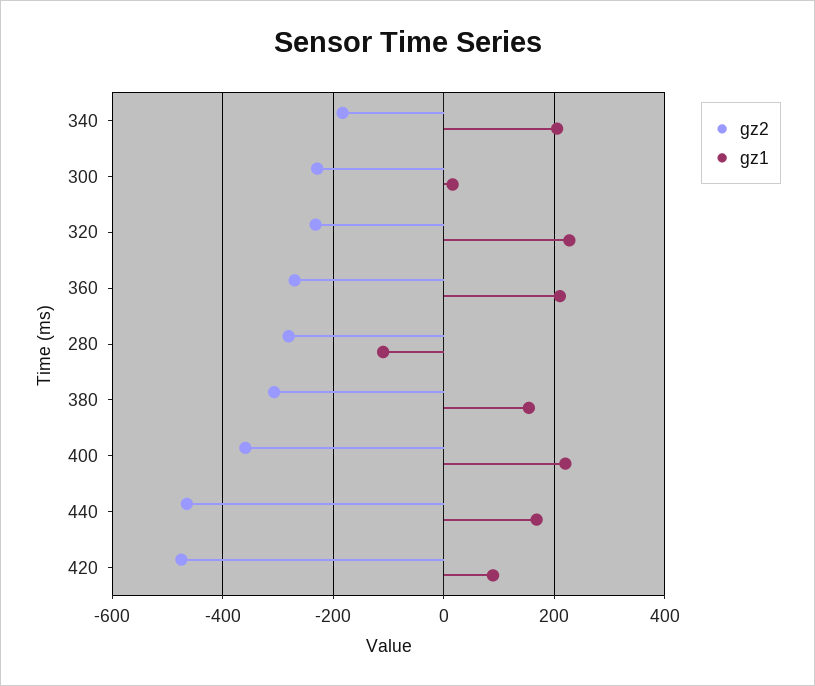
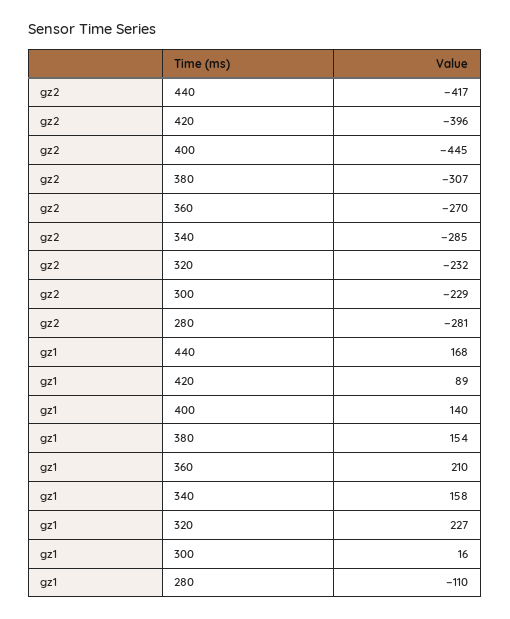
  {
    "gz2": {
-     "340": -180,
+     "340": -285,
      "300": -229,
      "320": -232,
      "360": -270,
      "280": -281,
      "380": -307,
-     "400": -360,
+     "400": -445,
-     "440": -460,
+     "440": -417,
-     "420": -480
+     "420": -396
    },
    "gz1": {
-     "340": 200,
+     "340": 158,
      "300": 16,
      "320": 227,
      "360": 210,
      "280": -110,
      "380": 154,
-     "400": 220,
+     "400": 140,
      "440": 168,
      "420": 89
    }
  }

